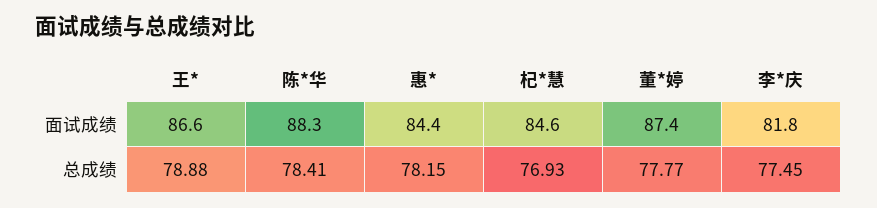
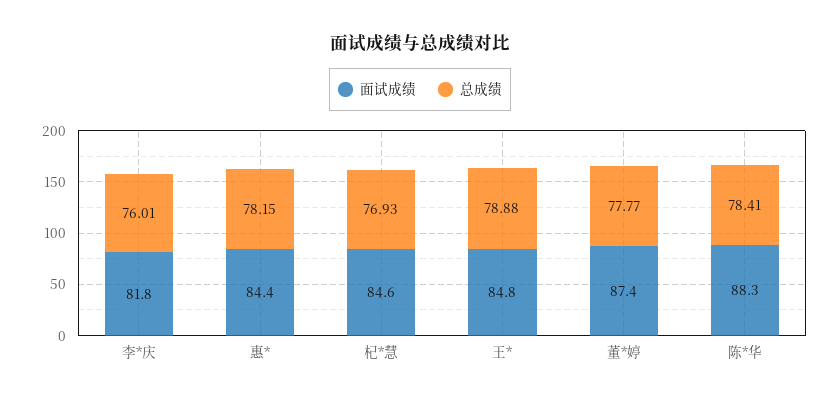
  {
    "面试成绩": {
-     "王*": 86.6,
+     "王*": 84.8,
      "陈*华": 88.3,
      "惠*": 84.4,
      "杞*慧": 84.6,
      "董*婷": 87.4,
      "李*庆": 81.8
    },
    "总成绩": {
      "王*": 78.88,
      "陈*华": 78.41,
      "惠*": 78.15,
      "杞*慧": 76.93,
      "董*婷": 77.77,
-     "李*庆": 77.45
+     "李*庆": 76.01
    }
  }

